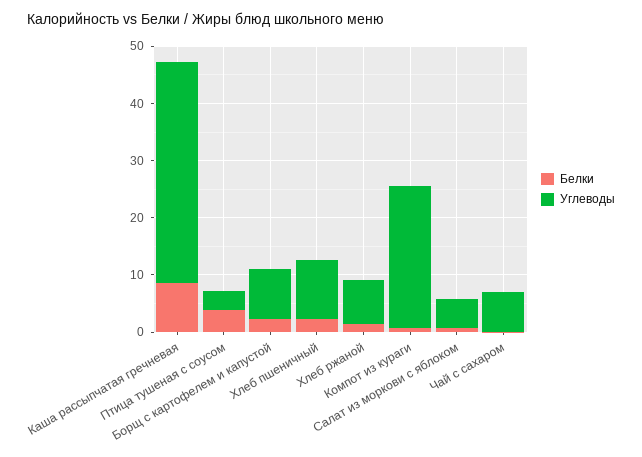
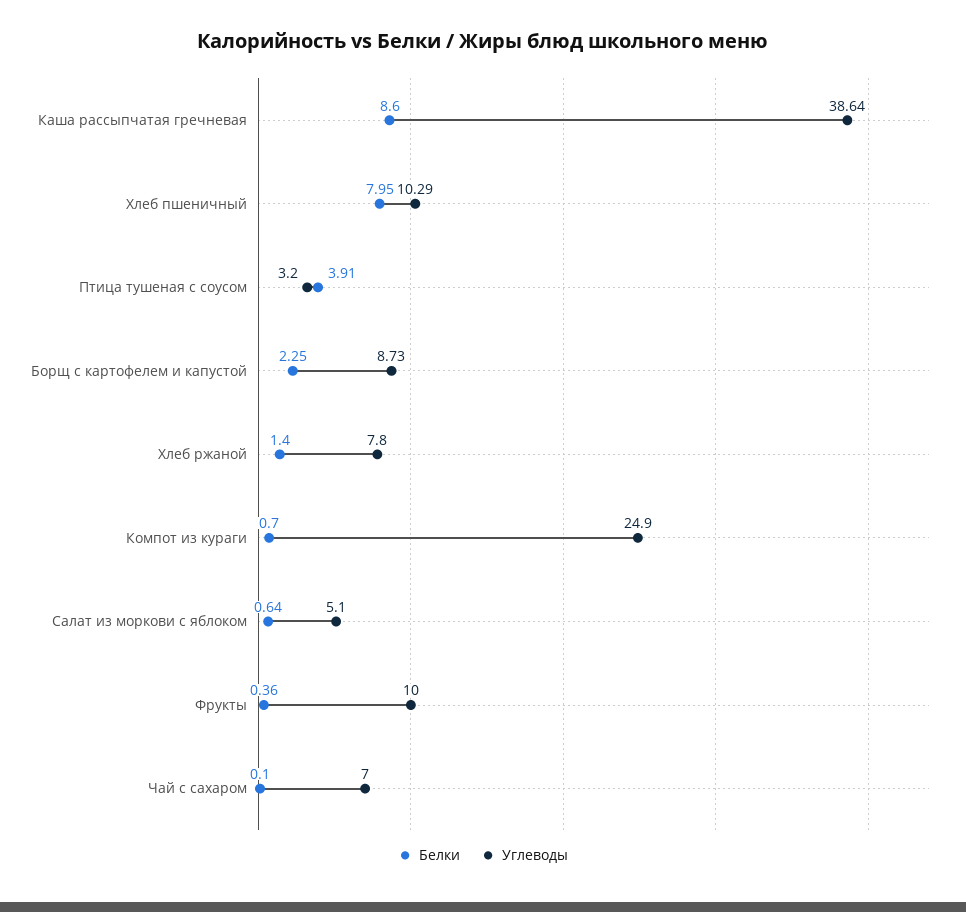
  {
    "Белки": {
      "Каша рассыпчатая гречневая": 8.6,
      "Птица тушеная с соусом": 3.91,
      "Борщ с картофелем и капустой": 2.25,
-     "Хлеб пшеничный": 2,
+     "Хлеб пшеничный": 7.95,
      "Хлеб ржаной": 1.4,
      "Компот из кураги": 0.7,
      "Салат из моркови с яблоком": 0.64,
-     "Чай с сахаром": 0.1
+     "Чай с сахаром": 0.1,
+     "Фрукты": 0.36
    },
    "Углеводы": {
      "Каша рассыпчатая гречневая": 38.64,
      "Птица тушеная с соусом": 3.2,
      "Борщ с картофелем и капустой": 8.73,
      "Хлеб пшеничный": 10.29,
      "Хлеб ржаной": 7.8,
      "Компот из кураги": 24.9,
      "Салат из моркови с яблоком": 5.1,
-     "Чай с сахаром": 7
+     "Чай с сахаром": 7,
+     "Фрукты": 10
    }
  }

